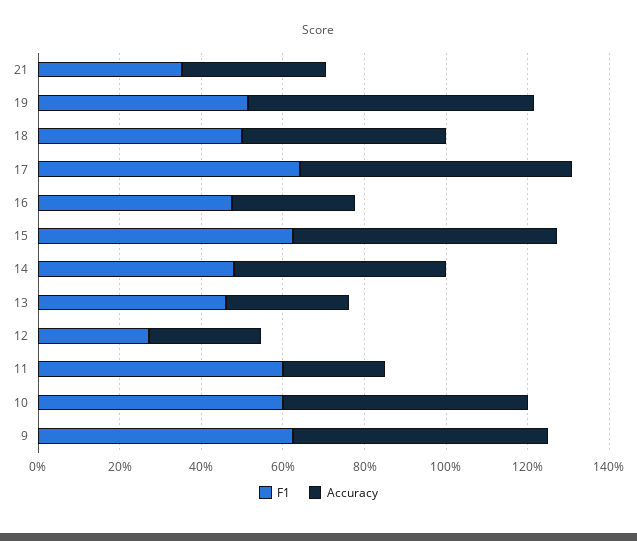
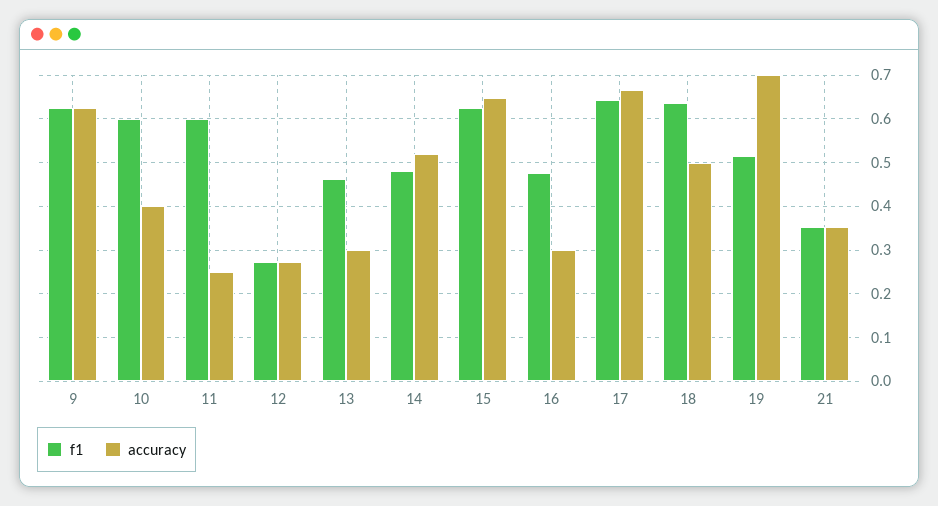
  {
    "F1": {
      "21": 0.36,
      "19": 0.52,
-     "18": 0.5,
+     "18": 0.64,
      "17": 0.64,
      "16": 0.48,
      "15": 0.62,
      "14": 0.48,
      "13": 0.46,
      "12": 0.28,
      "11": 0.6,
      "10": 0.6,
      "9": 0.62
    },
    "Accuracy": {
      "21": 0.36,
      "19": 0.7,
      "18": 0.5,
      "17": 0.66,
      "16": 0.3,
      "15": 0.64,
      "14": 0.52,
      "13": 0.3,
      "12": 0.28,
      "11": 0.26,
-     "10": 0.6,
+     "10": 0.4,
      "9": 0.62
    }
  }

